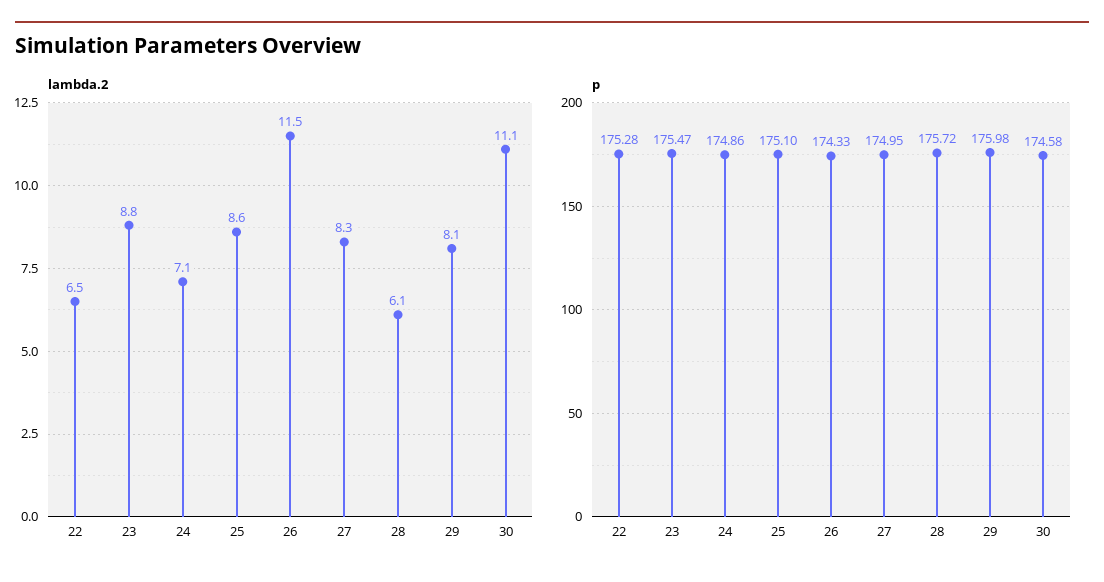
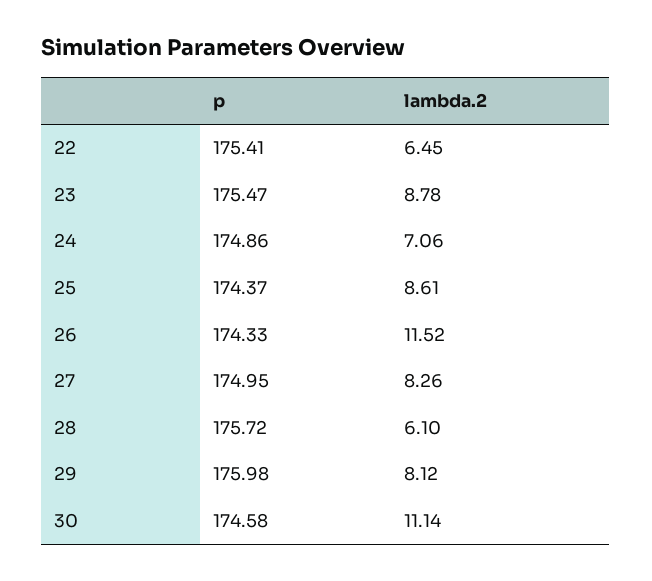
  {
    "lambda.2": {
      "22": 6.45,
      "23": 8.78,
      "24": 7.06,
      "25": 8.61,
      "26": 11.52,
      "27": 8.26,
      "28": 6.1,
      "29": 8.12,
      "30": 11.14
    },
    "p": {
-     "22": 175.28,
+     "22": 175.41,
      "23": 175.47,
      "24": 174.86,
-     "25": 175.1,
+     "25": 174.37,
      "26": 174.33,
      "27": 174.95,
      "28": 175.72,
      "29": 175.98,
      "30": 174.58
    }
  }

